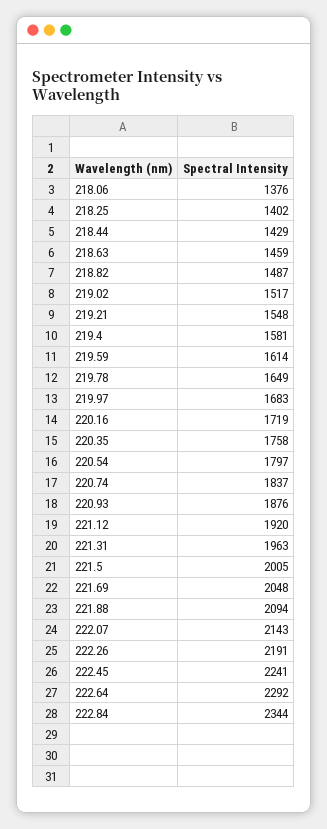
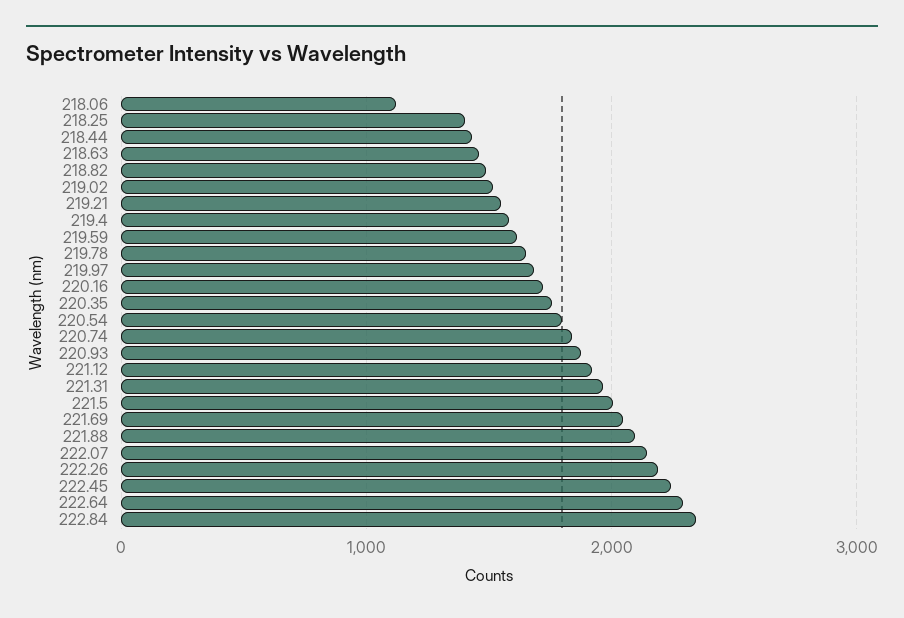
  {
-   "218.06": 1376,
+   "218.06": 1100,
    "218.25": 1402,
    "218.44": 1429,
    "218.63": 1459,
    "218.82": 1487,
    "219.02": 1517,
    "219.21": 1548,
    "219.4": 1581,
    "219.59": 1614,
    "219.78": 1649,
    "219.97": 1683,
    "220.16": 1719,
    "220.35": 1758,
    "220.54": 1797,
    "220.74": 1837,
    "220.93": 1876,
    "221.12": 1920,
    "221.31": 1963,
    "221.5": 2005,
    "221.69": 2048,
    "221.88": 2094,
    "222.07": 2143,
    "222.26": 2191,
    "222.45": 2241,
    "222.64": 2292,
    "222.84": 2344
  }

